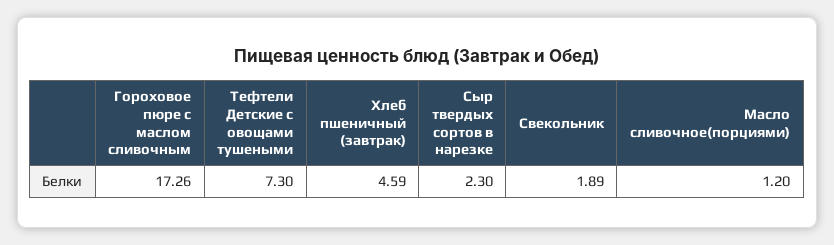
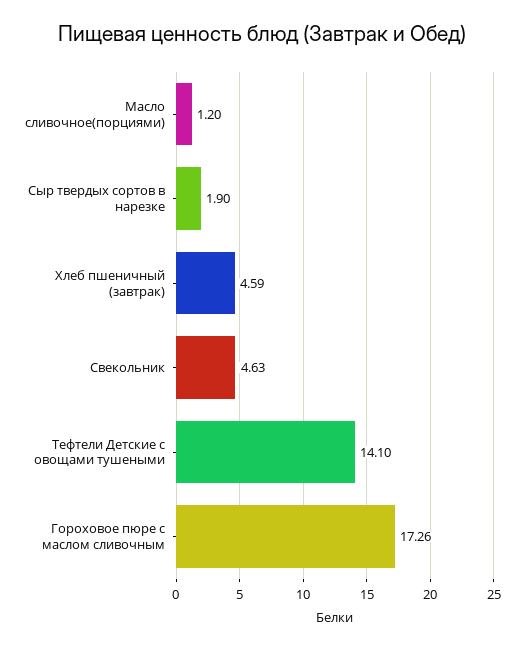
  {
    "Гороховое пюре с маслом сливочным": 17.26,
-   "Тефтели Детские с овощами тушеными": 7.3,
+   "Тефтели Детские с овощами тушеными": 14.1,
    "Хлеб пшеничный (завтрак)": 4.59,
-   "Сыр твердых сортов в нарезке": 2.3,
+   "Сыр твердых сортов в нарезке": 1.9,
-   "Свекольник": 1.89,
+   "Свекольник": 4.63,
    "Масло сливочное(порциями)": 1.2
  }

